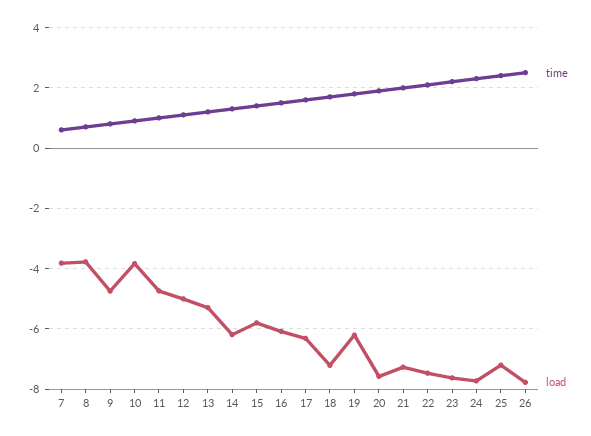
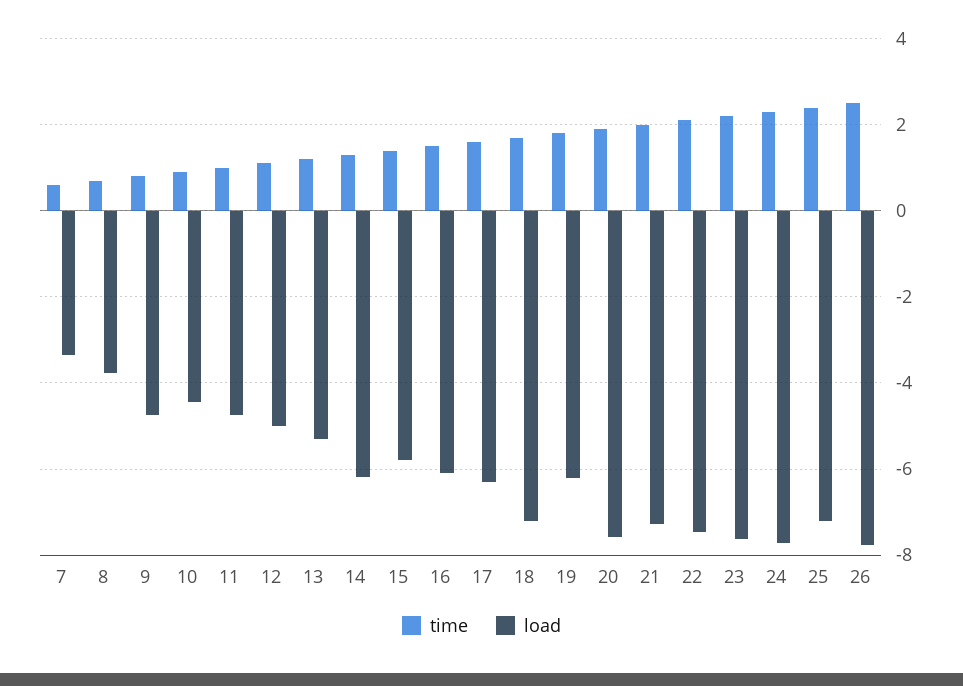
  {
    "time": {
      "7": 0.6,
      "8": 0.8,
      "9": 0.8,
      "10": 1,
      "11": 1,
      "12": 1.2,
      "13": 1.2,
      "14": 1.4,
      "15": 1.4,
      "16": 1.6,
      "17": 1.6,
      "18": 1.8,
      "19": 1.8,
      "20": 2,
      "21": 2,
      "22": 2.2,
      "23": 2.2,
      "24": 2.4,
      "25": 2.4,
      "26": 2.6
    },
    "load": {
-     "7": -3.8,
+     "7": -3.4,
      "8": -3.8,
      "9": -4.8,
-     "10": -3.8,
+     "10": -4.4,
      "11": -4.8,
      "12": -5,
      "13": -5.2,
      "14": -6.2,
      "15": -5.8,
      "16": -6,
      "17": -6.4,
      "18": -7.2,
      "19": -6.2,
      "20": -7.6,
      "21": -7.2,
      "22": -7.4,
      "23": -7.6,
      "24": -7.8,
      "25": -7.2,
      "26": -7.8
    }
  }

